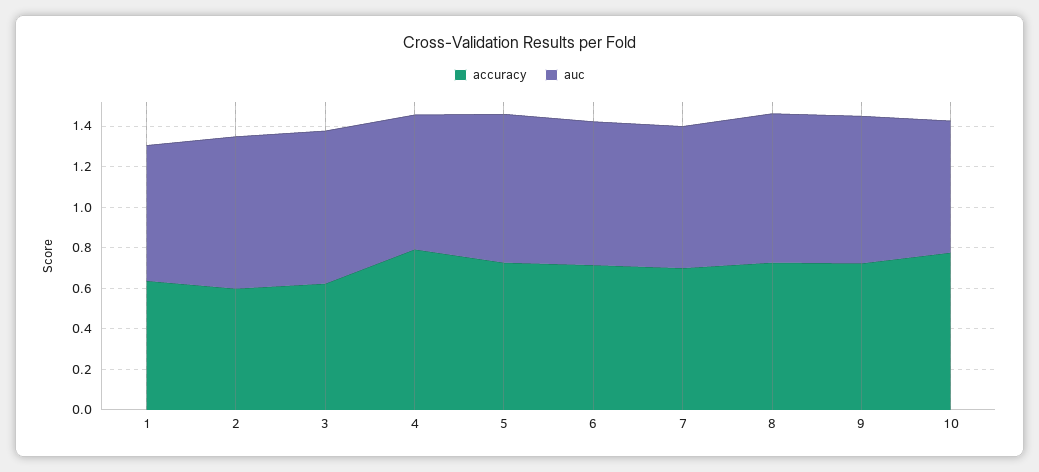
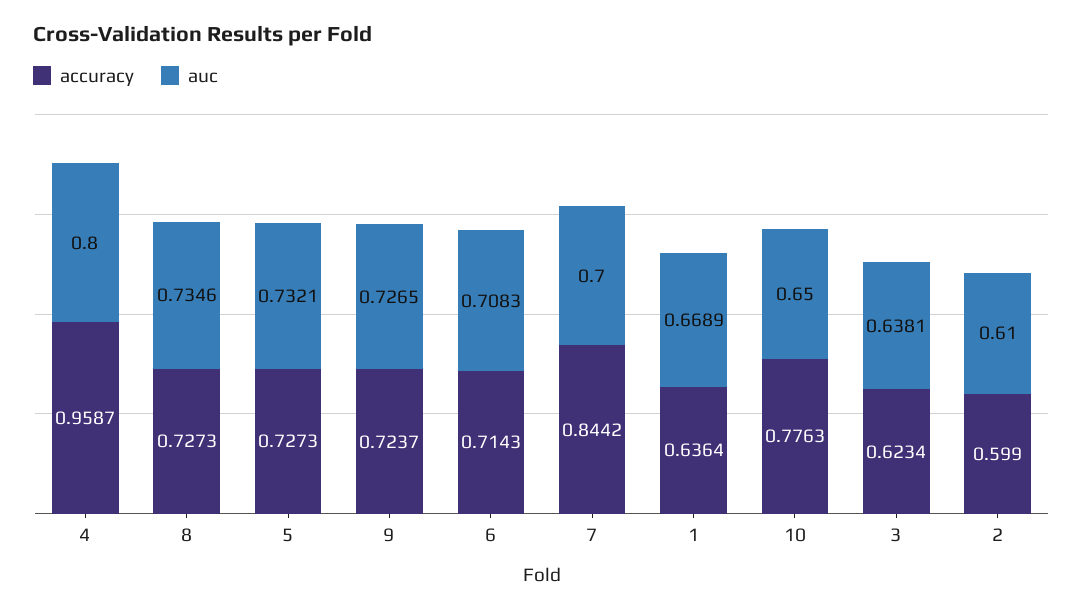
  {
    "accuracy": {
      "1": 0.6364,
      "2": 0.599,
      "3": 0.6234,
-     "4": 0.8,
+     "4": 0.9587,
      "5": 0.7273,
      "6": 0.7143,
-     "7": 0.7,
+     "7": 0.8442,
      "8": 0.7273,
      "9": 0.7237,
      "10": 0.7763
    },
    "auc": {
      "1": 0.6689,
-     "2": 0.75,
+     "2": 0.61,
-     "3": 0.75,
+     "3": 0.6381,
-     "4": 0.65,
+     "4": 0.8,
      "5": 0.7321,
      "6": 0.7083,
      "7": 0.7,
      "8": 0.7346,
      "9": 0.7265,
      "10": 0.65
    }
  }

